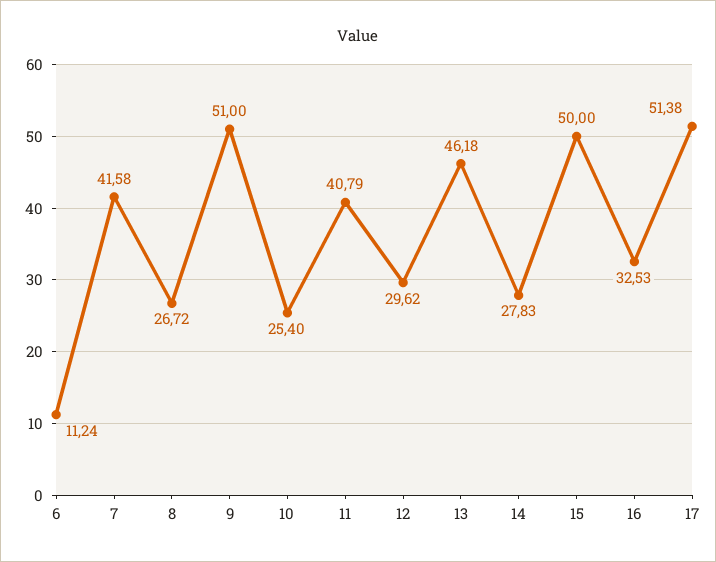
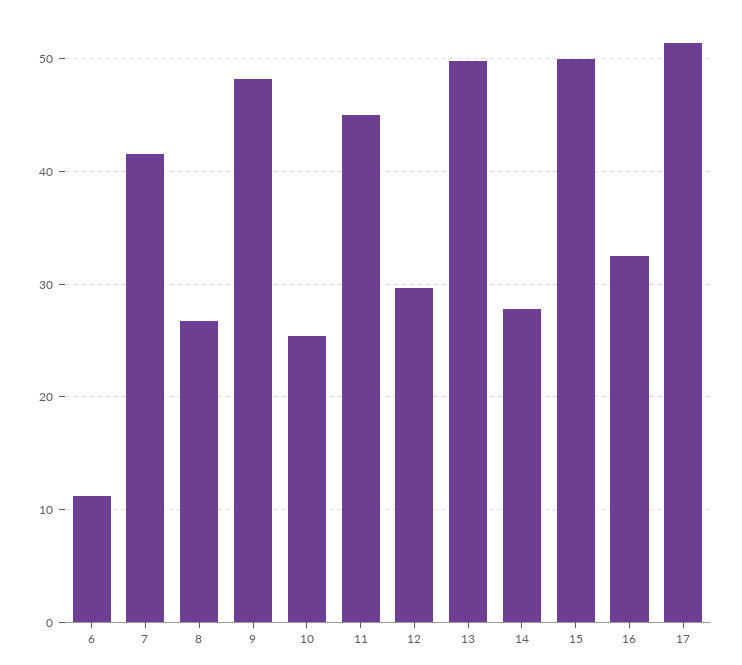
  {
    "6": 11.24,
    "7": 41.58,
    "8": 26.72,
-   "9": 51,
+   "9": 48,
    "10": 25.4,
-   "11": 40.79,
+   "11": 45,
    "12": 29.62,
-   "13": 46.18,
+   "13": 50,
    "14": 27.83,
    "15": 50,
    "16": 32.53,
    "17": 51.38
  }

